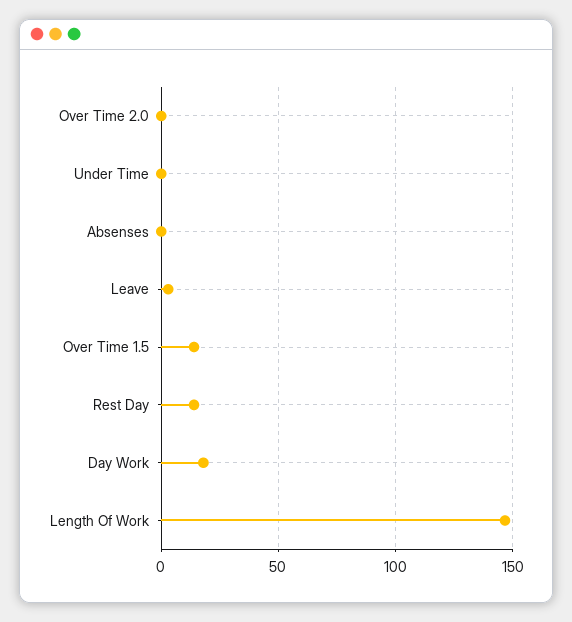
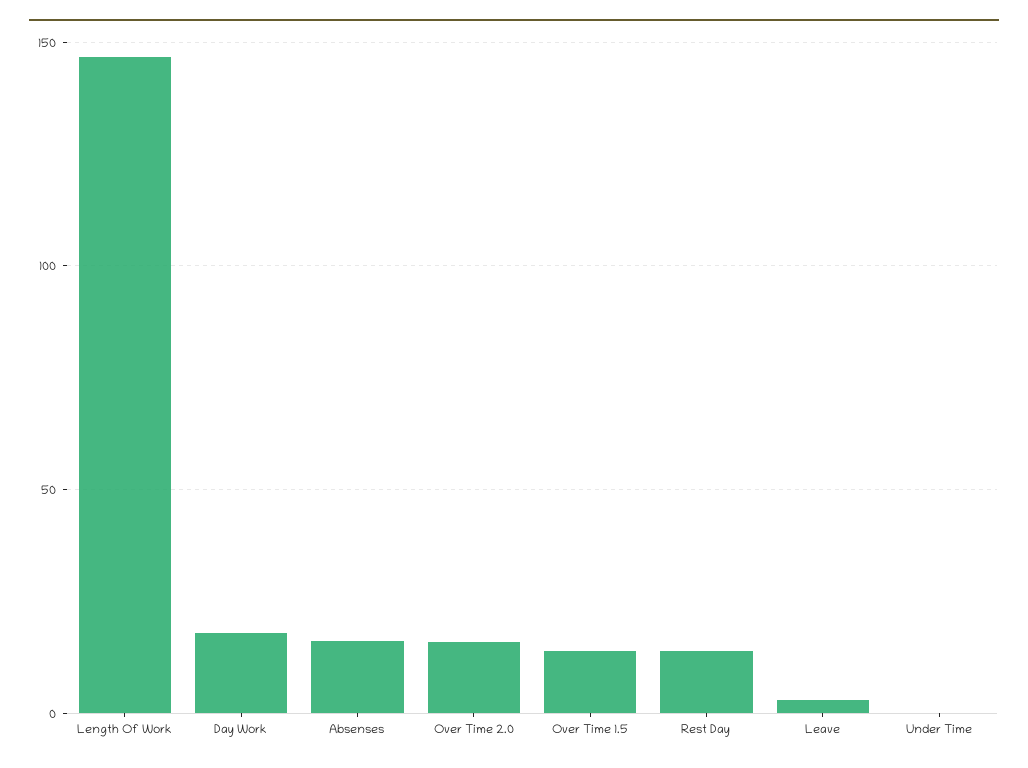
  {
-   "Over Time 2.0": 0,
+   "Over Time 2.0": 15,
    "Under Time": 0,
-   "Absenses": 0,
+   "Absenses": 15,
    "Leave": 5,
    "Over Time 1.5": 15,
    "Rest Day": 15,
    "Day Work": 20,
    "Length Of Work": 145
  }

